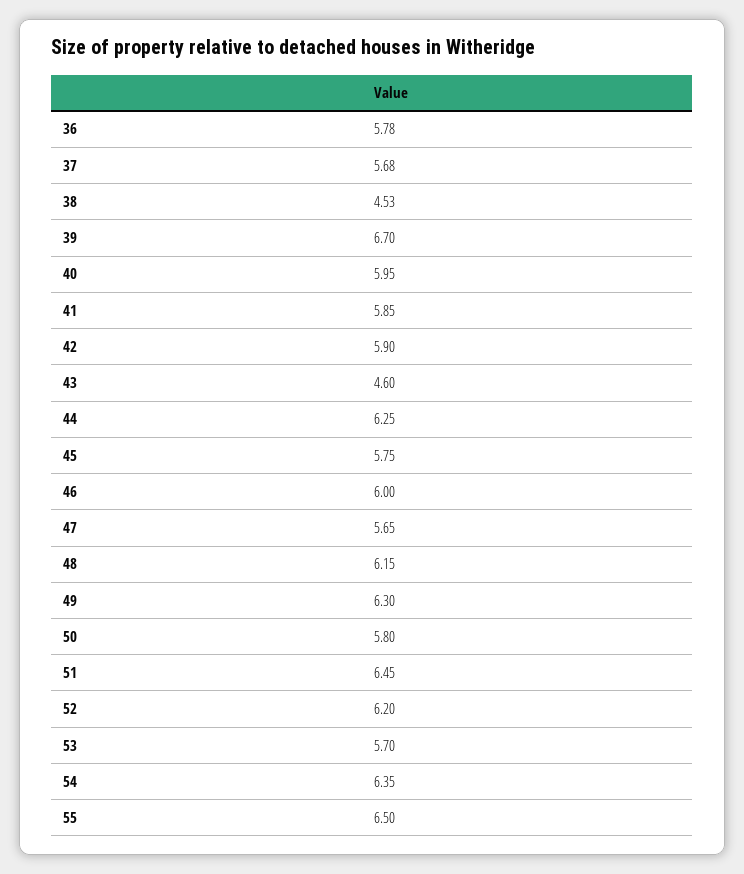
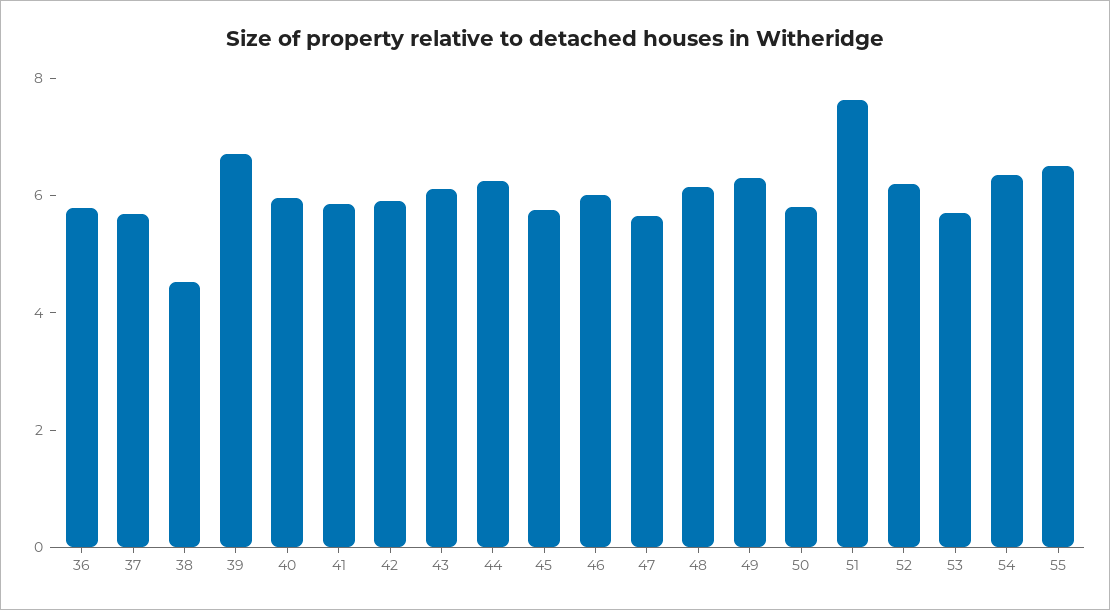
  {
    "36": 5.78,
    "37": 5.68,
    "38": 4.53,
    "39": 6.7,
    "40": 5.95,
    "41": 5.85,
    "42": 5.9,
-   "43": 4.6,
+   "43": 6,
    "44": 6.25,
    "45": 5.75,
    "46": 6,
    "47": 5.65,
    "48": 6.15,
    "49": 6.3,
    "50": 5.8,
-   "51": 6.45,
+   "51": 7.5,
    "52": 6.2,
    "53": 5.7,
    "54": 6.35,
    "55": 6.5
  }

